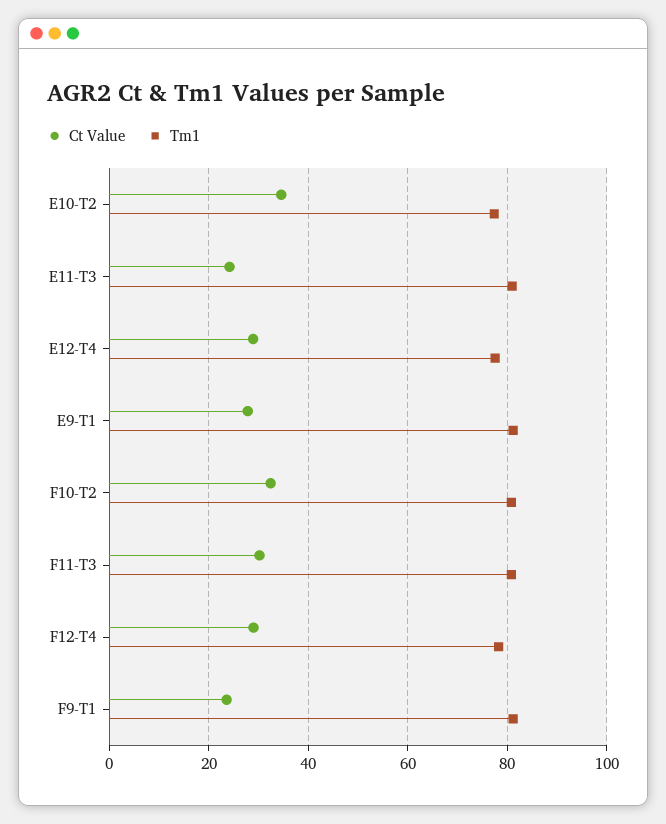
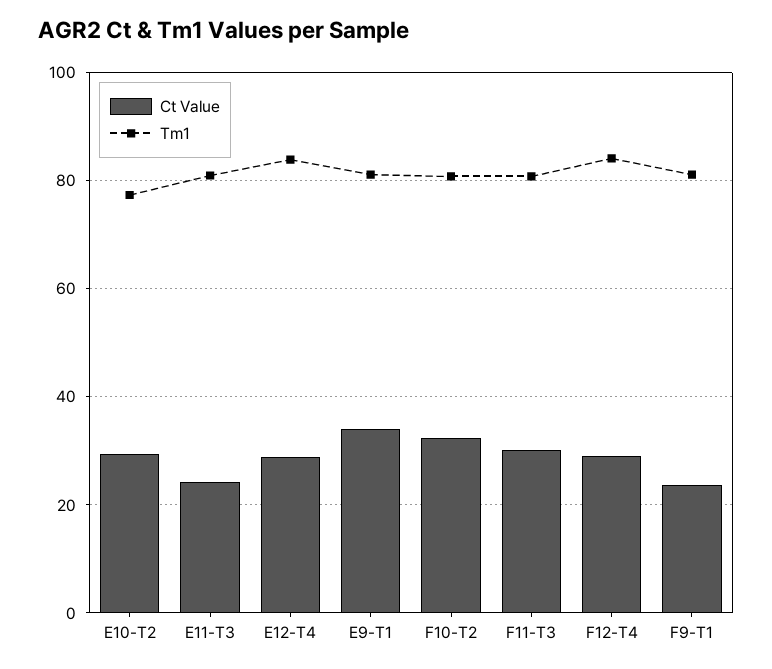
  {
    "Ct Value": {
-     "E10-T2": 34,
+     "E10-T2": 30,
      "E11-T3": 24,
      "E12-T4": 28,
-     "E9-T1": 28,
+     "E9-T1": 34,
      "F10-T2": 32,
      "F11-T3": 30,
      "F12-T4": 30,
      "F9-T1": 24
    },
    "Tm1": {
      "E10-T2": 78,
      "E11-T3": 80,
-     "E12-T4": 78,
+     "E12-T4": 84,
      "E9-T1": 82,
      "F10-T2": 80,
      "F11-T3": 80,
-     "F12-T4": 78,
+     "F12-T4": 84,
      "F9-T1": 82
    }
  }

